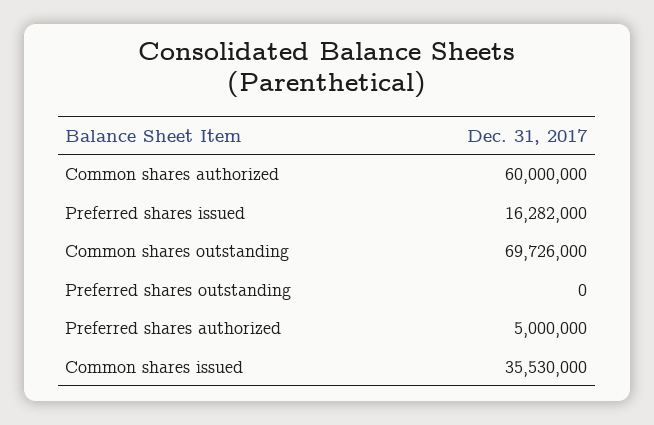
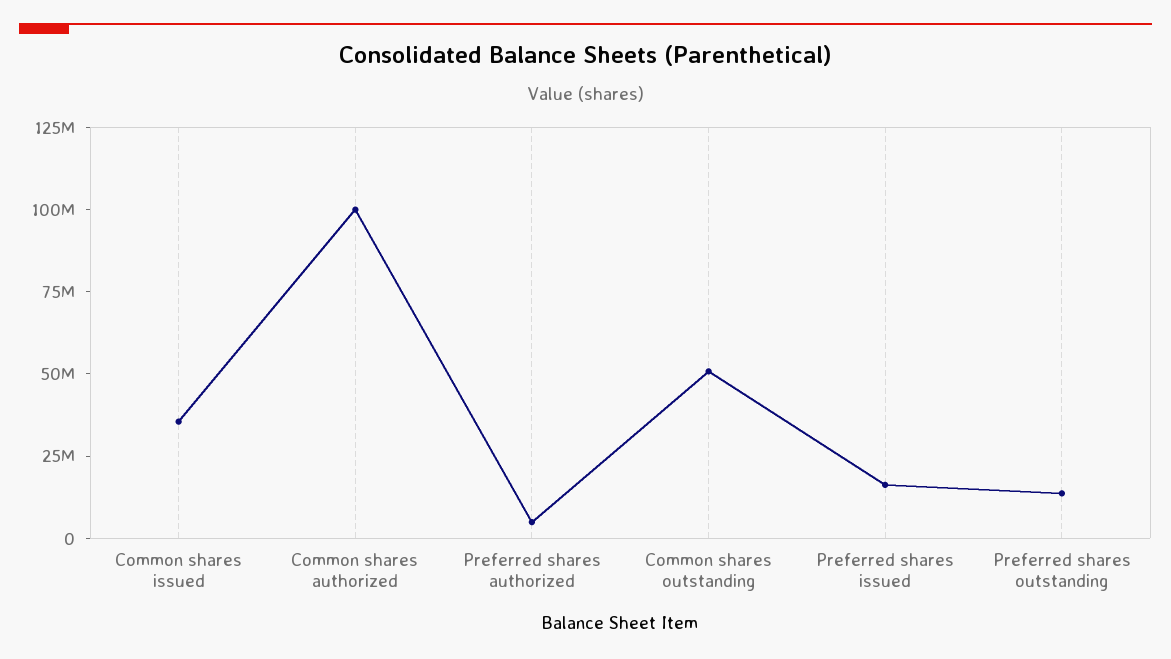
  {
-   "Common shares authorized": 60000000,
+   "Common shares authorized": 100000000,
    "Preferred shares issued": 16282000,
-   "Common shares outstanding": 69726000,
+   "Common shares outstanding": 50000000,
-   "Preferred shares outstanding": 0,
+   "Preferred shares outstanding": 15000000,
    "Preferred shares authorized": 5000000,
    "Common shares issued": 35530000
  }

